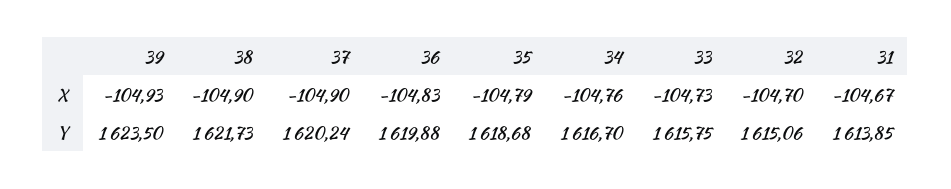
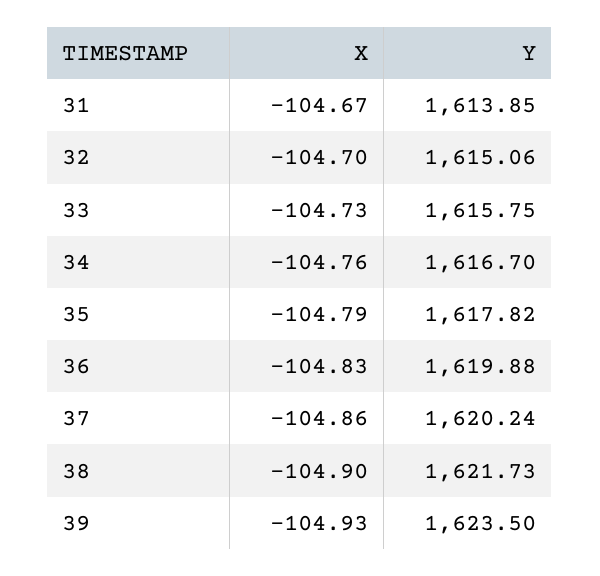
  {
    "39": {
      "X": -104.93,
      "Y": 1623.5
    },
    "38": {
      "X": -104.9,
      "Y": 1621.73
    },
    "37": {
-     "X": -104.9,
+     "X": -104.86,
      "Y": 1620.24
    },
    "36": {
      "X": -104.83,
      "Y": 1619.88
    },
    "35": {
      "X": -104.79,
-     "Y": 1618.68
+     "Y": 1617.82
    },
    "34": {
      "X": -104.76,
      "Y": 1616.7
    },
    "33": {
      "X": -104.73,
      "Y": 1615.75
    },
    "32": {
      "X": -104.7,
      "Y": 1615.06
    },
    "31": {
      "X": -104.67,
      "Y": 1613.85
    }
  }

